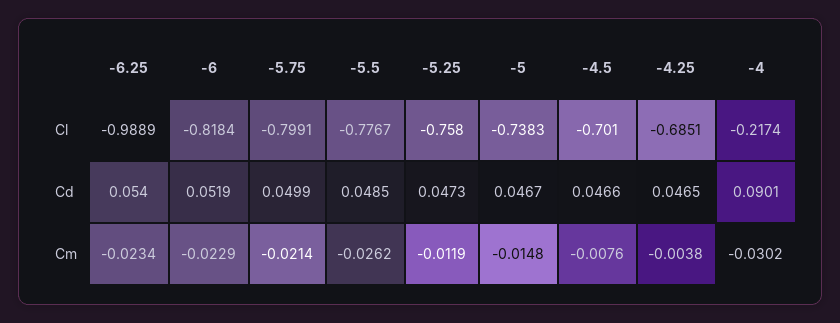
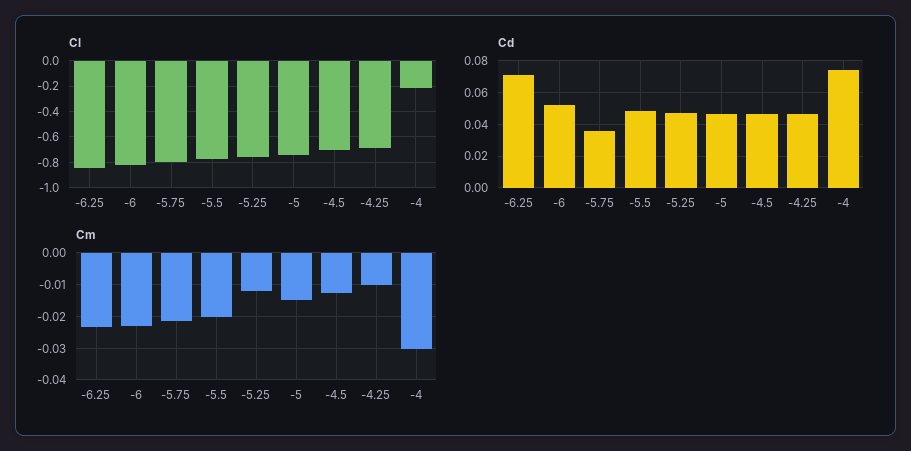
  {
    "Cl": {
-     "-6.25": -0.9889,
+     "-6.25": -0.85,
      "-6": -0.8184,
      "-5.75": -0.7991,
      "-5.5": -0.7767,
      "-5.25": -0.758,
      "-5": -0.7383,
      "-4.5": -0.701,
      "-4.25": -0.6851,
      "-4": -0.2174
    },
    "Cd": {
-     "-6.25": 0.054,
+     "-6.25": 0.07,
      "-6": 0.0519,
-     "-5.75": 0.0499,
+     "-5.75": 0.035,
      "-5.5": 0.0485,
      "-5.25": 0.0473,
      "-5": 0.0467,
      "-4.5": 0.0466,
      "-4.25": 0.0465,
-     "-4": 0.0901
+     "-4": 0.075
    },
    "Cm": {
      "-6.25": -0.0234,
      "-6": -0.0229,
      "-5.75": -0.0214,
-     "-5.5": -0.0262,
+     "-5.5": -0.02,
      "-5.25": -0.0119,
      "-5": -0.0148,
-     "-4.5": -0.0076,
+     "-4.5": -0.012,
-     "-4.25": -0.0038,
+     "-4.25": -0.01,
      "-4": -0.0302
    }
  }

